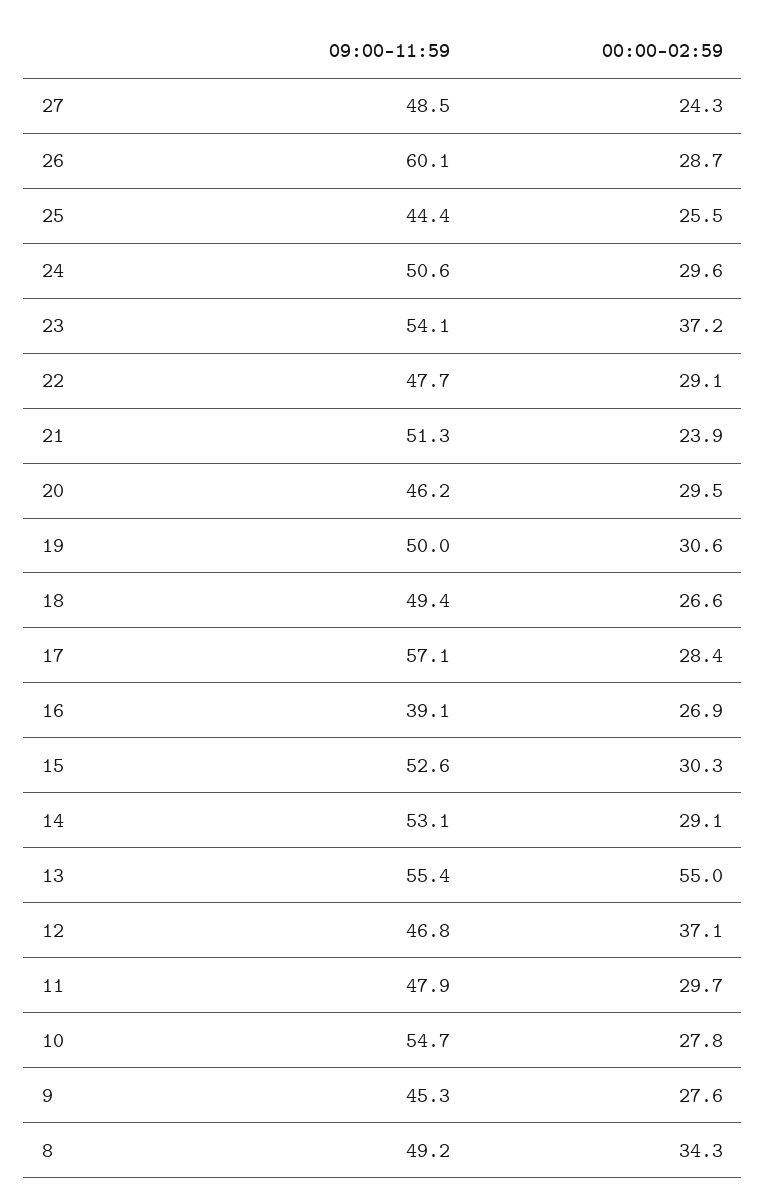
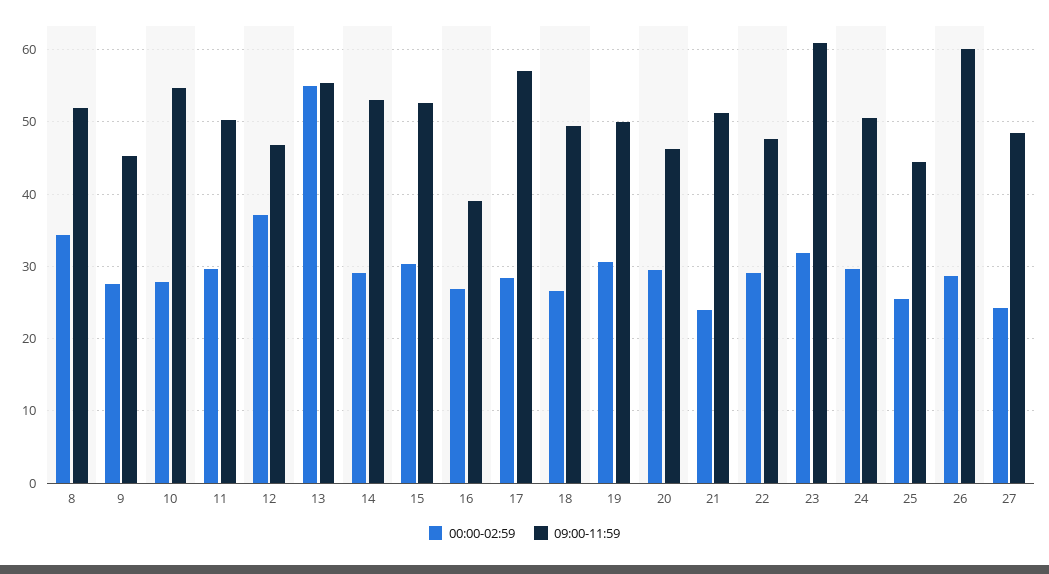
  {
    "09:00-11:59": {
      "27": 48.5,
      "26": 60.1,
      "25": 44.4,
      "24": 50.6,
-     "23": 54.1,
+     "23": 61,
      "22": 47.7,
      "21": 51.3,
      "20": 46.2,
      "19": 50,
      "18": 49.4,
      "17": 57.1,
      "16": 39.1,
      "15": 52.6,
      "14": 53.1,
      "13": 55.4,
      "12": 46.8,
-     "11": 47.9,
+     "11": 50,
      "10": 54.7,
      "9": 45.3,
-     "8": 49.2
+     "8": 52
    },
    "00:00-02:59": {
      "27": 24.3,
      "26": 28.7,
      "25": 25.5,
      "24": 29.6,
-     "23": 37.2,
+     "23": 32,
      "22": 29.1,
      "21": 23.9,
      "20": 29.5,
      "19": 30.6,
      "18": 26.6,
      "17": 28.4,
      "16": 26.9,
      "15": 30.3,
      "14": 29.1,
      "13": 55,
      "12": 37.1,
      "11": 29.7,
      "10": 27.8,
      "9": 27.6,
      "8": 34.3
    }
  }

